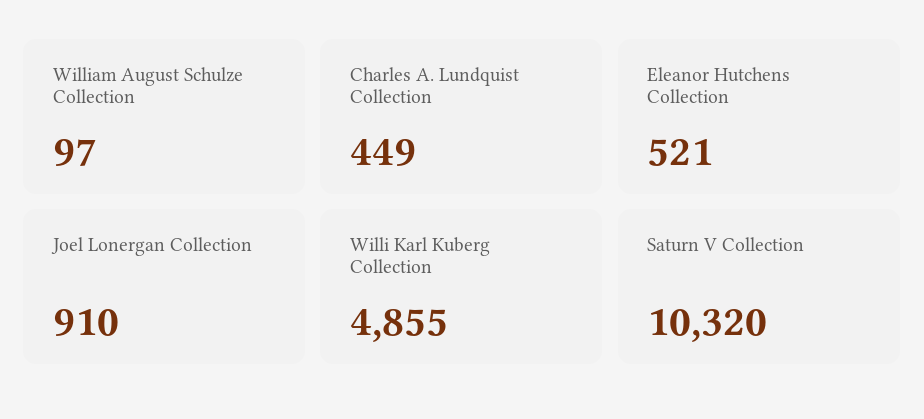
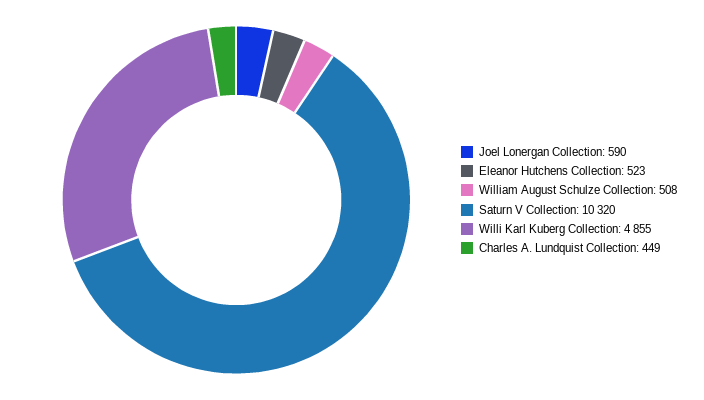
  {
-   "William August Schulze Collection": 97,
+   "William August Schulze Collection": 508,
    "Charles A. Lundquist Collection": 449,
-   "Eleanor Hutchens Collection": 521,
+   "Eleanor Hutchens Collection": 523,
-   "Joel Lonergan Collection": 910,
+   "Joel Lonergan Collection": 590,
    "Willi Karl Kuberg Collection": 4855,
    "Saturn V Collection": 10320
  }

